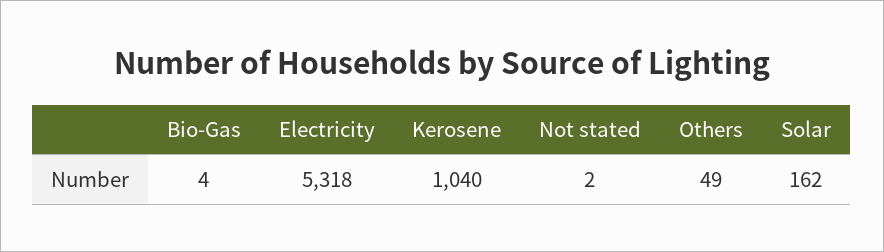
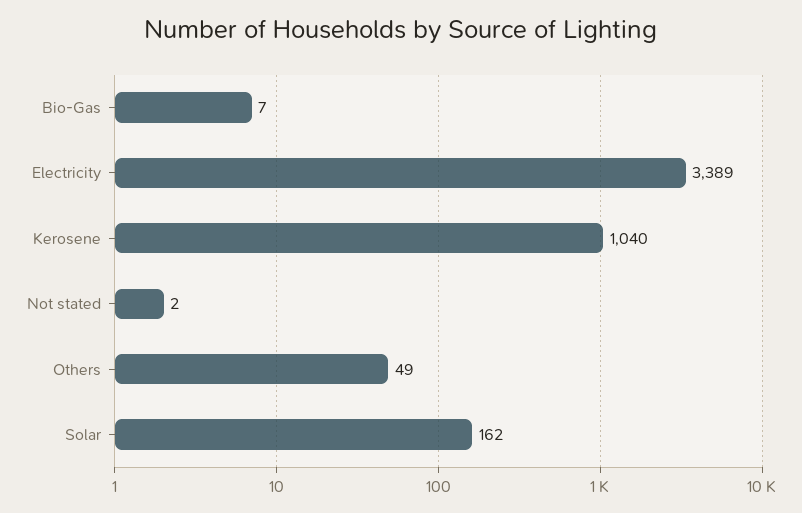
  {
-   "Bio-Gas": 4,
+   "Bio-Gas": 7,
-   "Electricity": 5318,
+   "Electricity": 3389,
    "Kerosene": 1040,
    "Not stated": 2,
    "Others": 49,
    "Solar": 162
  }

